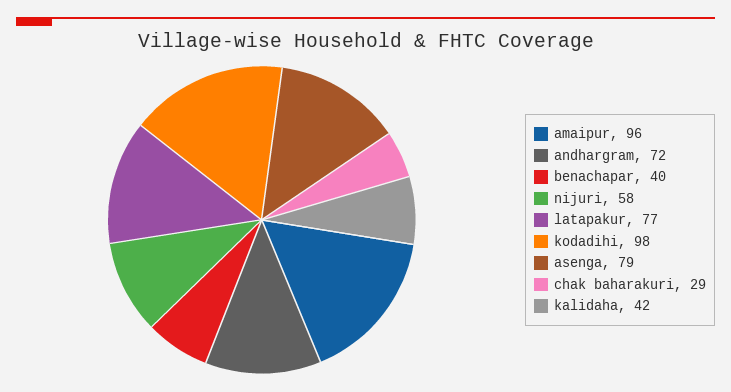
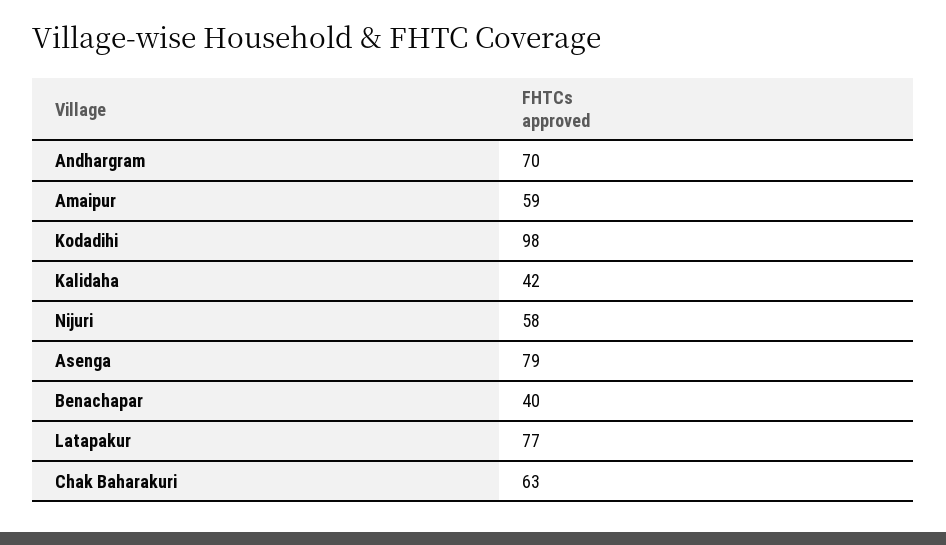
  {
-   "amaipur": 96,
+   "amaipur": 59,
-   "andhargram": 72,
+   "andhargram": 70,
    "benachapar": 40,
    "nijuri": 58,
    "latapakur": 77,
    "kodadihi": 98,
    "asenga": 79,
-   "chak baharakuri": 29,
+   "chak baharakuri": 63,
    "kalidaha": 42
  }

